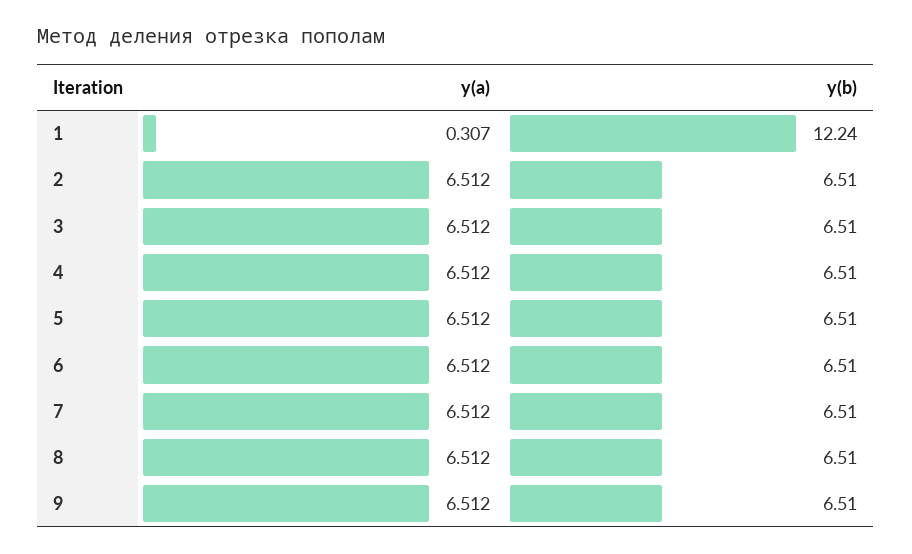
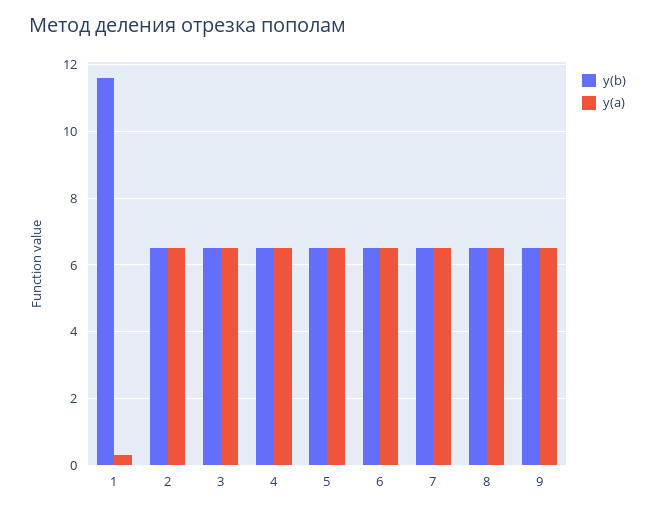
  {
    "y(a)": {
      "1": 0.307,
      "2": 6.512,
      "3": 6.512,
      "4": 6.512,
      "5": 6.512,
      "6": 6.512,
      "7": 6.512,
      "8": 6.512,
      "9": 6.512
    },
    "y(b)": {
-     "1": 12.24,
+     "1": 11.6,
      "2": 6.51,
      "3": 6.51,
      "4": 6.51,
      "5": 6.51,
      "6": 6.51,
      "7": 6.51,
      "8": 6.51,
      "9": 6.51
    }
  }

